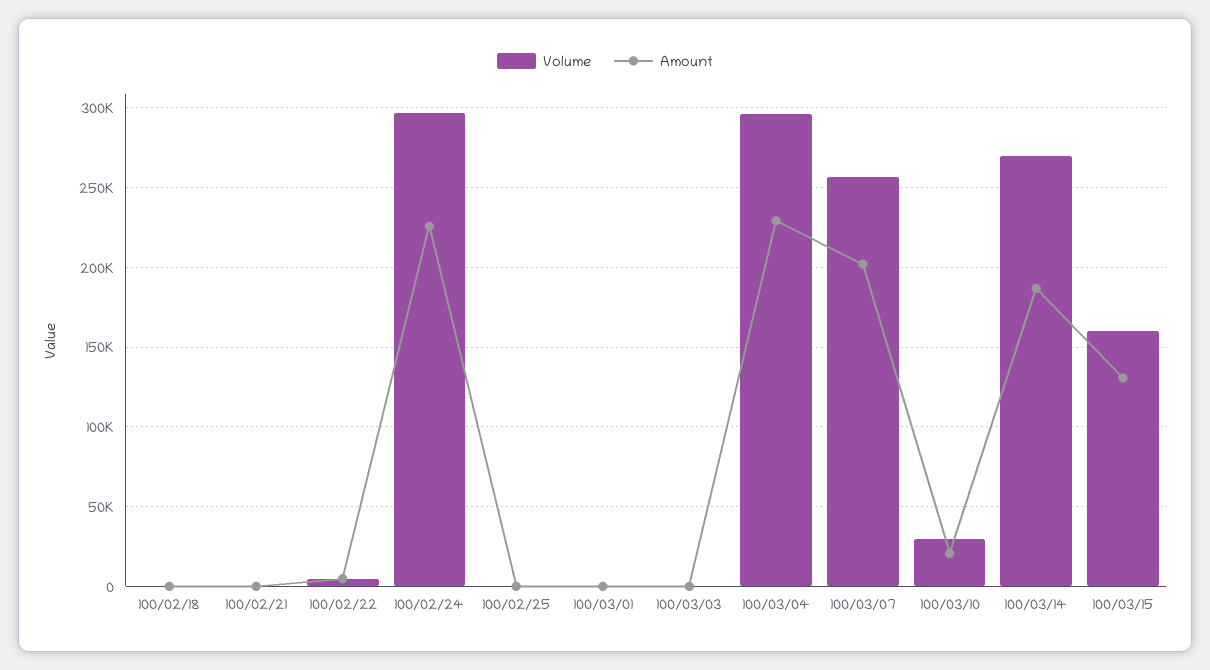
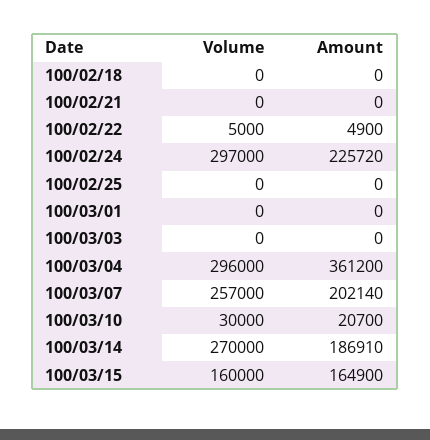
  {
    "Volume": {
      "100/02/18": 0,
      "100/02/21": 0,
      "100/02/22": 5000,
      "100/02/24": 297000,
      "100/02/25": 0,
      "100/03/01": 0,
      "100/03/03": 0,
      "100/03/04": 296000,
      "100/03/07": 257000,
      "100/03/10": 30000,
      "100/03/14": 270000,
      "100/03/15": 160000
    },
    "Amount": {
      "100/02/18": 0,
      "100/02/21": 0,
      "100/02/22": 4900,
      "100/02/24": 225720,
      "100/02/25": 0,
      "100/03/01": 0,
      "100/03/03": 0,
-     "100/03/04": 230000,
+     "100/03/04": 361200,
      "100/03/07": 202140,
      "100/03/10": 20700,
      "100/03/14": 186910,
-     "100/03/15": 130000
+     "100/03/15": 164900
    }
  }

